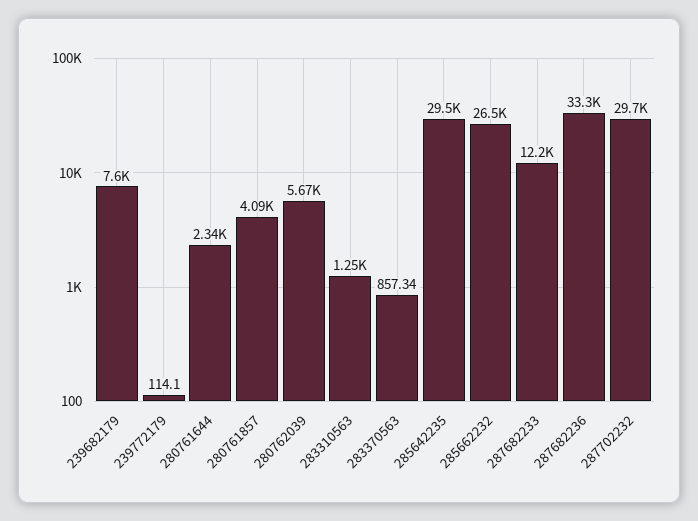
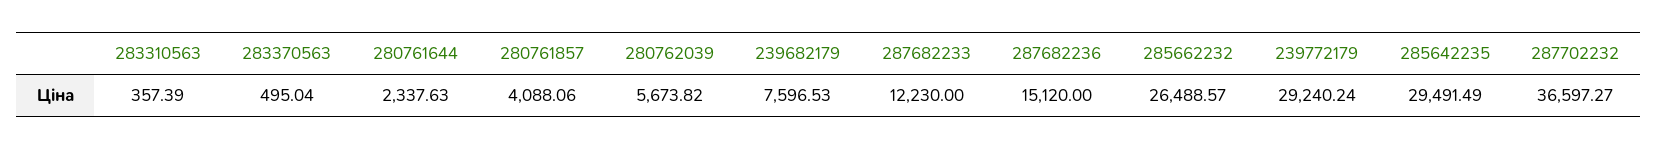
  {
    "239682179": 7596.53,
-   "239772179": 114.1,
+   "239772179": 29240.24,
    "280761644": 2337.63,
    "280761857": 4088.06,
    "280762039": 5673.82,
-   "283310563": 1250,
+   "283310563": 357.39,
-   "283370563": 857.34,
+   "283370563": 495.04,
    "285642235": 29491.49,
    "285662232": 26488.57,
    "287682233": 12230,
-   "287682236": 33300,
+   "287682236": 15120,
-   "287702232": 29700
+   "287702232": 36597.27
  }

